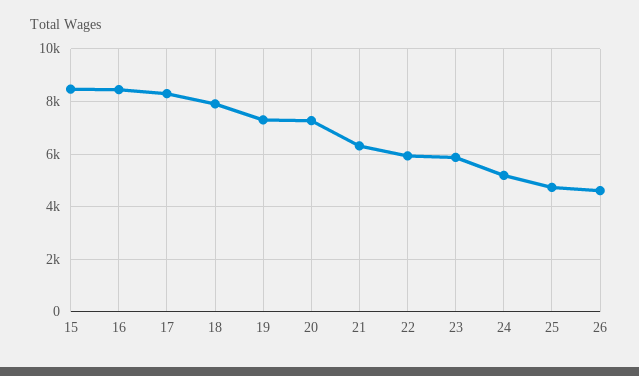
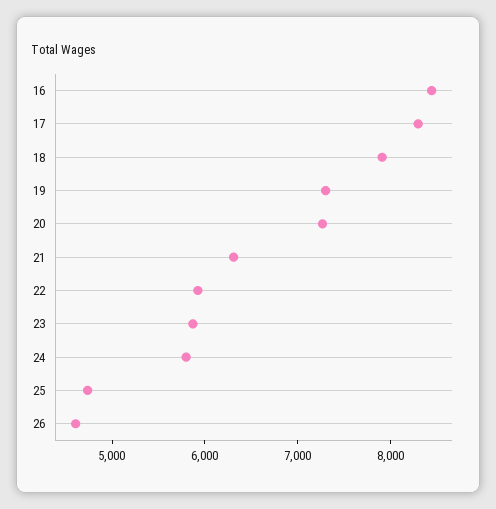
  {
-   "15": 8500,
    "16": 8400,
    "17": 8200,
    "18": 8000,
    "19": 7400,
    "20": 7200,
    "21": 6400,
    "22": 6000,
    "23": 5800,
-   "24": 5250,
+   "24": 5800,
    "25": 4800,
    "26": 4600
  }

